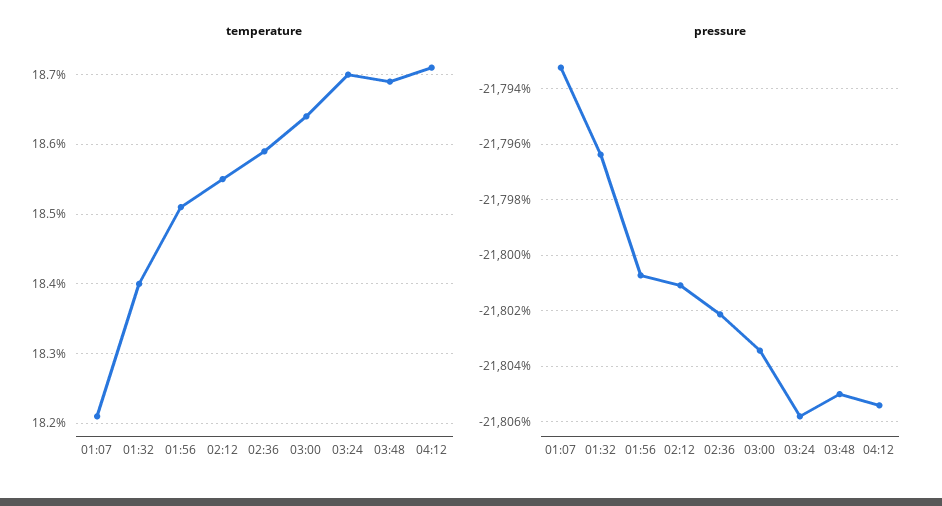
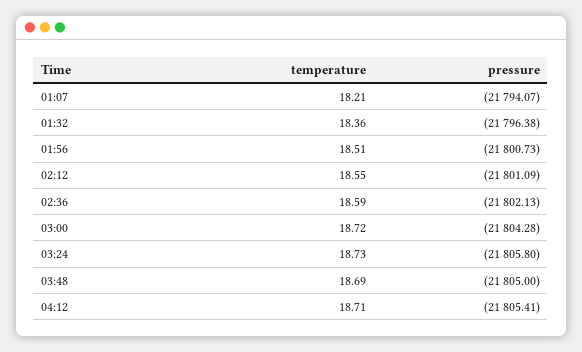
  {
    "temperature": {
      "01:07": 18.21,
-     "01:32": 18.4,
+     "01:32": 18.36,
      "01:56": 18.51,
      "02:12": 18.55,
      "02:36": 18.59,
-     "03:00": 18.64,
+     "03:00": 18.72,
-     "03:24": 18.7,
+     "03:24": 18.73,
      "03:48": 18.69,
      "04:12": 18.71
    },
    "pressure": {
-     "01:07": -21793.25,
+     "01:07": -21794.07,
      "01:32": -21796.38,
      "01:56": -21800.73,
      "02:12": -21801.09,
      "02:36": -21802.13,
-     "03:00": -21803.5,
+     "03:00": -21804.28,
      "03:24": -21805.8,
      "03:48": -21805,
      "04:12": -21805.41
    }
  }

